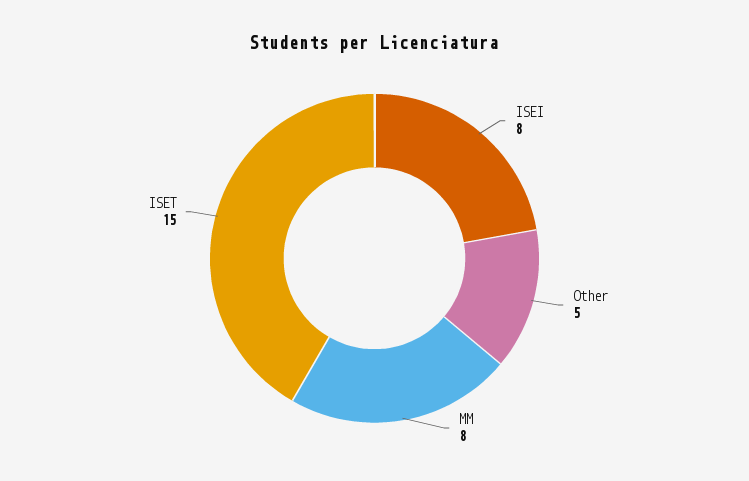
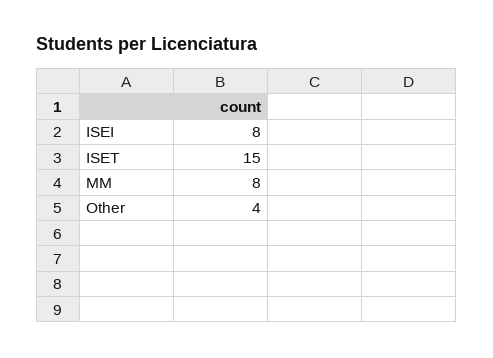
  {
    "ISEI": 8,
-   "Other": 5,
+   "Other": 4,
    "MM": 8,
    "ISET": 15
  }

